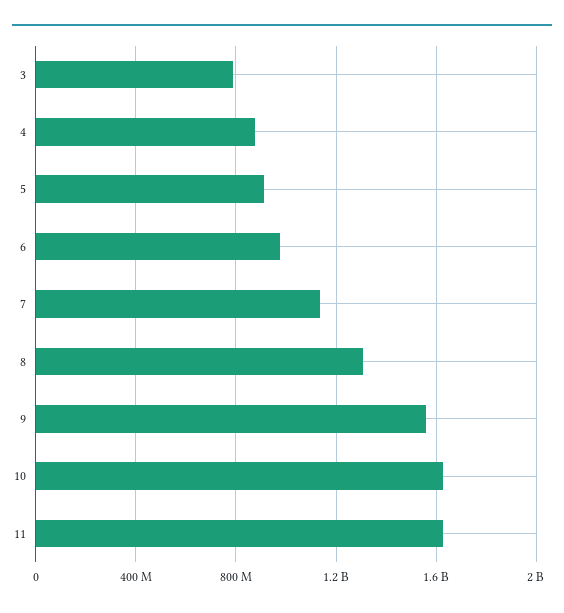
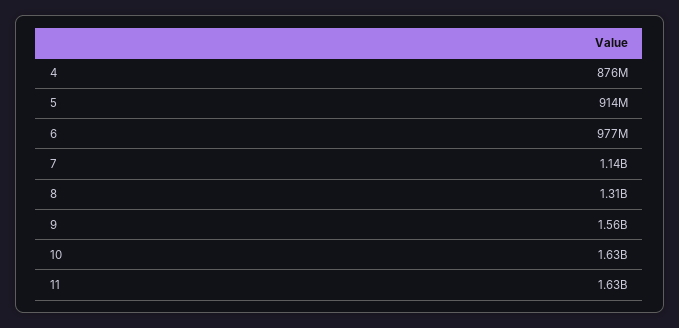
  {
-   "3": 800000000,
    "4": 876000000,
    "5": 914000000,
    "6": 977000000,
    "7": 1140000000,
    "8": 1310000000,
    "9": 1560000000,
    "10": 1630000000,
    "11": 1630000000
  }

